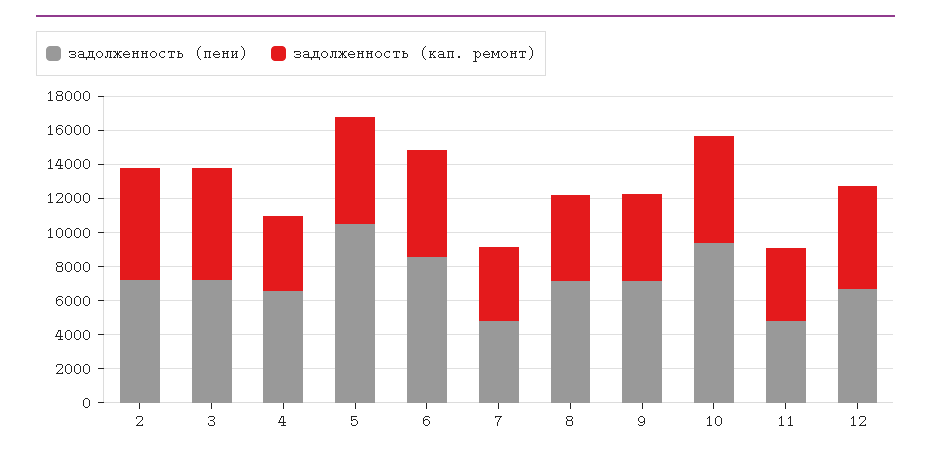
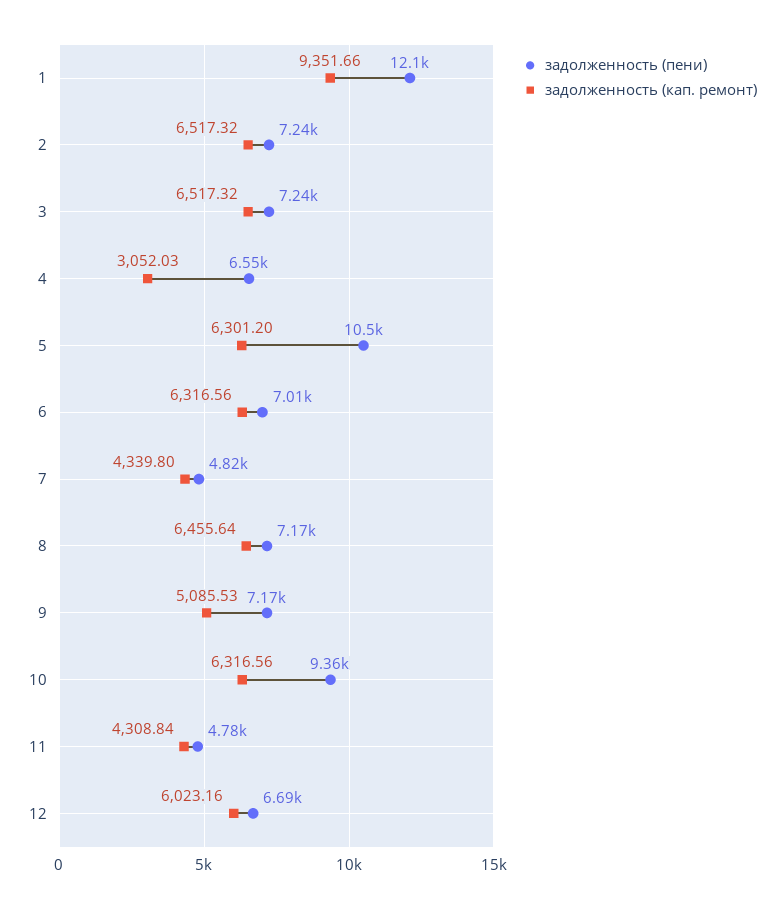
  {
    "задолженность (пени)": {
      "2": 7240,
      "3": 7240,
      "4": 6550,
      "5": 10500,
-     "6": 8500,
+     "6": 7010,
      "7": 4820,
      "8": 7170,
      "9": 7170,
      "10": 9360,
      "11": 4780,
-     "12": 6690
+     "12": 6690,
+     "1": 12100
    },
    "задолженность (кап. ремонт)": {
      "2": 6517.32,
      "3": 6517.32,
-     "4": 4500,
+     "4": 3052.03,
      "5": 6301.2,
      "6": 6316.56,
      "7": 4339.8,
-     "8": 5000,
+     "8": 6455.64,
      "9": 5085.53,
      "10": 6316.56,
      "11": 4308.84,
-     "12": 6023.16
+     "12": 6023.16,
+     "1": 9351.66
    }
  }

